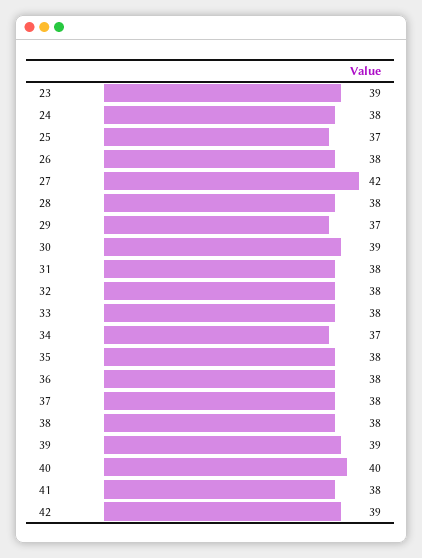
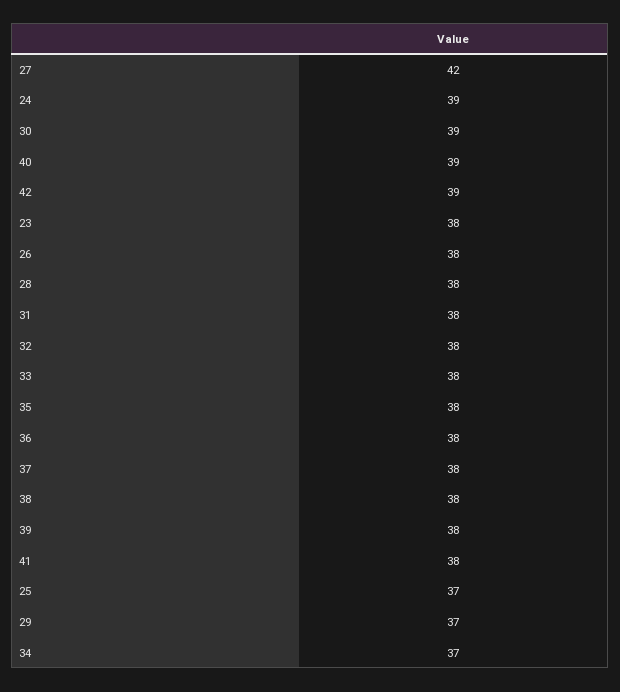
  {
-   "23": 39,
+   "23": 38,
-   "24": 38,
+   "24": 39,
    "25": 37,
    "26": 38,
    "27": 42,
    "28": 38,
    "29": 37,
    "30": 39,
    "31": 38,
    "32": 38,
    "33": 38,
    "34": 37,
    "35": 38,
    "36": 38,
    "37": 38,
    "38": 38,
-   "39": 39,
+   "39": 38,
-   "40": 40,
+   "40": 39,
    "41": 38,
    "42": 39
  }

